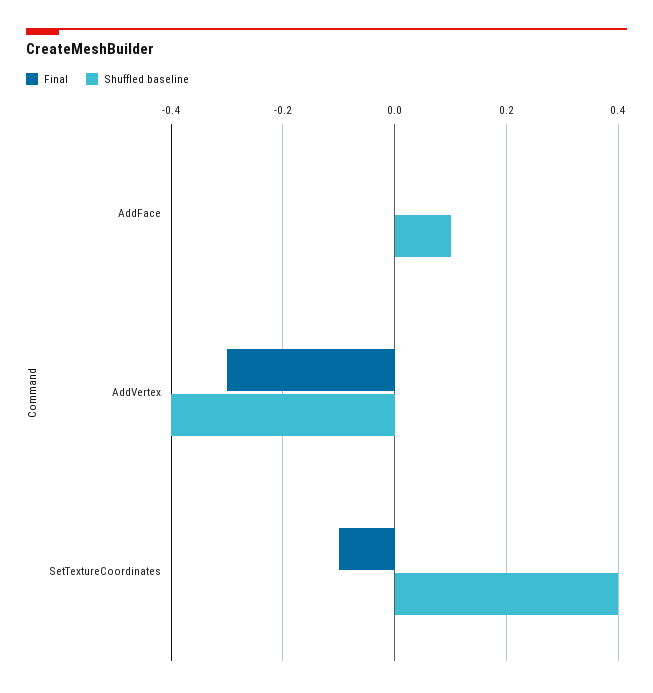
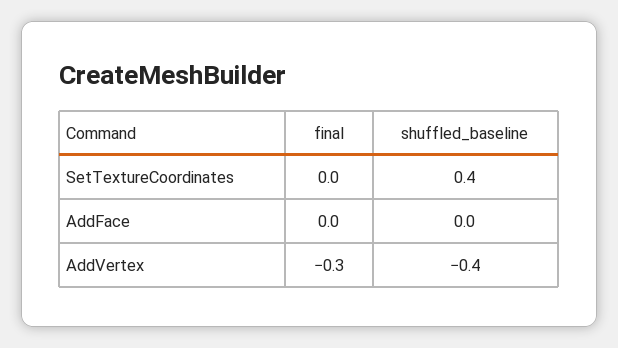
  {
    "Final": {
      "AddFace": 0,
      "AddVertex": -0.3,
-     "SetTextureCoordinates": -0.1
+     "SetTextureCoordinates": 0
    },
    "Shuffled baseline": {
-     "AddFace": 0.1,
+     "AddFace": 0,
      "AddVertex": -0.4,
      "SetTextureCoordinates": 0.4
    }
  }

